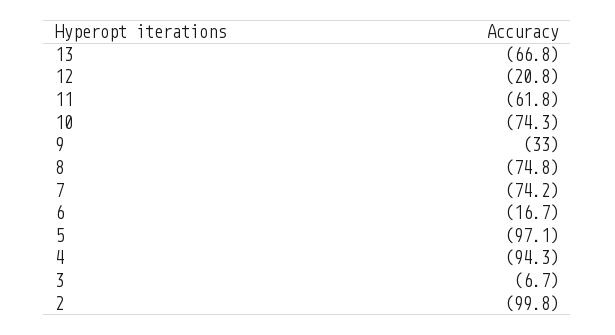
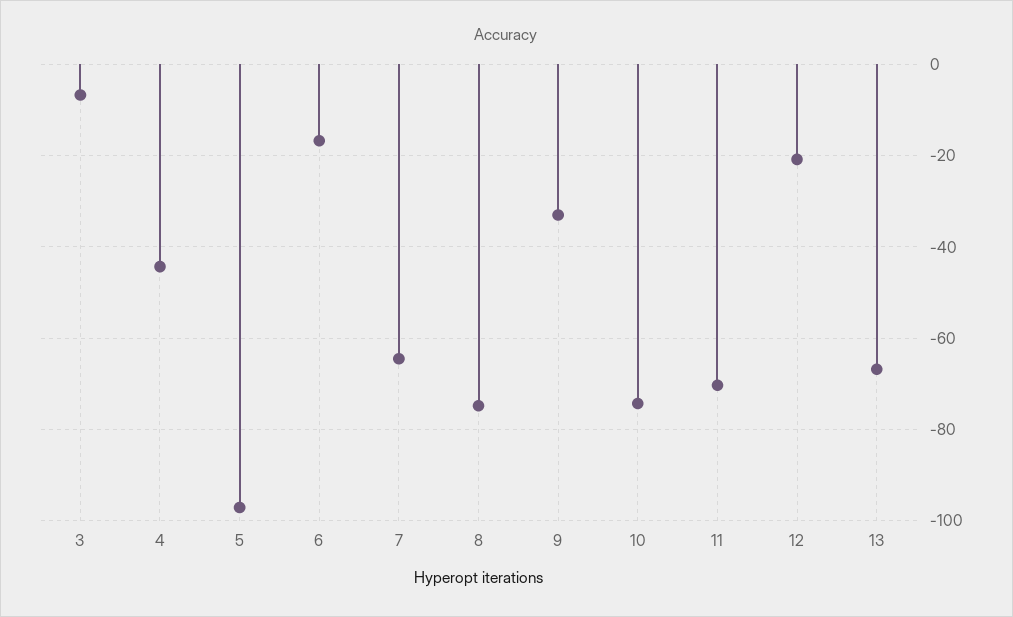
  {
    "13": -66.8,
    "12": -20.8,
-   "11": -61.8,
+   "11": -70,
    "10": -74.3,
    "9": -33,
    "8": -74.8,
-   "7": -74.2,
+   "7": -64,
    "6": -16.7,
    "5": -97.1,
-   "4": -94.3,
+   "4": -44,
-   "3": -6.7,
+   "3": -6.7
-   "2": -99.8
  }

